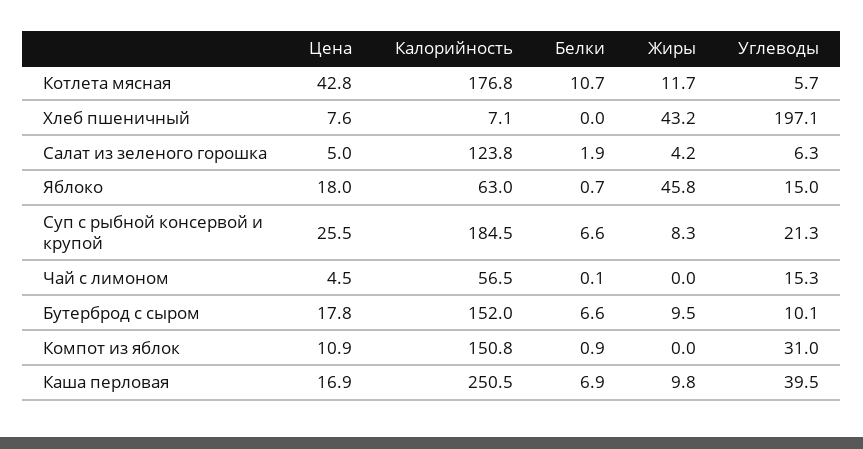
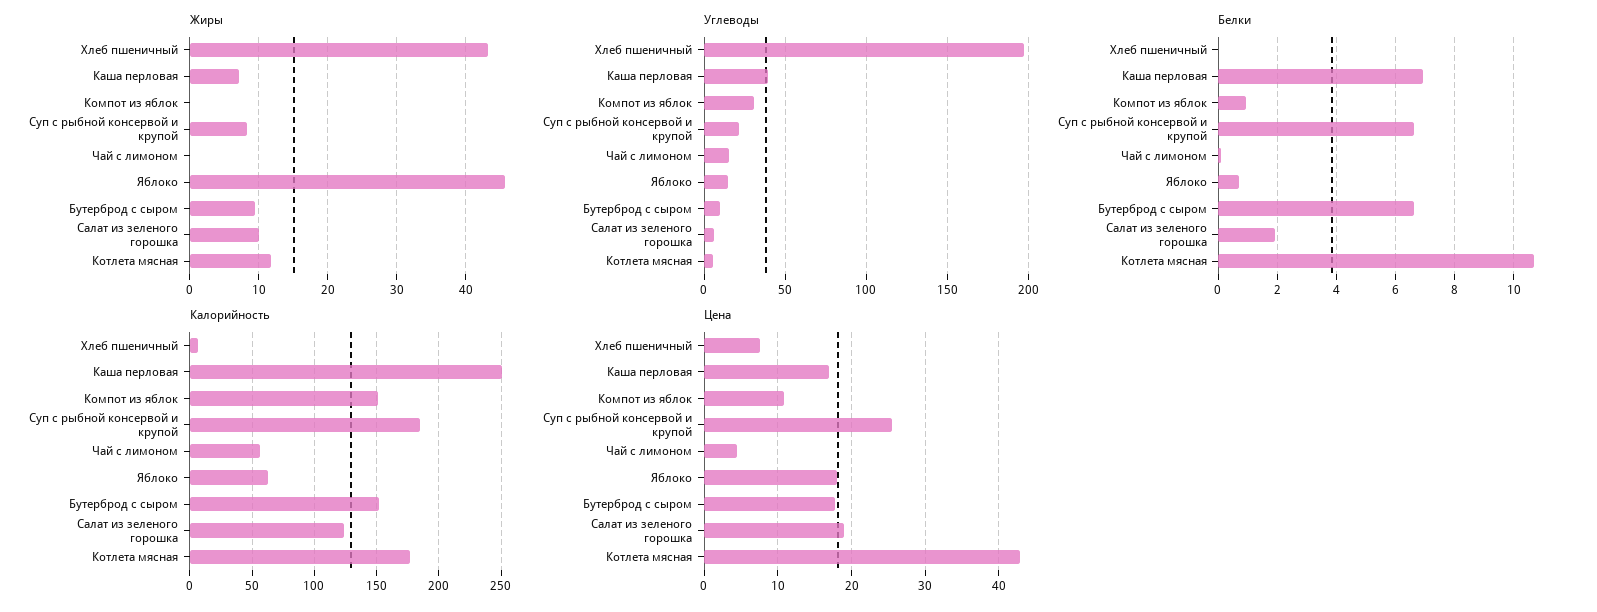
  {
    "Цена": {
      "Котлета мясная": 42.8,
      "Хлеб пшеничный": 7.6,
-     "Салат из зеленого горошка": 5,
+     "Салат из зеленого горошка": 19,
      "Яблоко": 18,
      "Суп с рыбной консервой и крупой": 25.5,
      "Чай с лимоном": 4.5,
      "Бутерброд с сыром": 17.8,
      "Компот из яблок": 10.9,
      "Каша перловая": 16.9
    },
    "Калорийность": {
      "Котлета мясная": 176.8,
      "Хлеб пшеничный": 7.1,
      "Салат из зеленого горошка": 123.8,
      "Яблоко": 63,
      "Суп с рыбной консервой и крупой": 184.5,
      "Чай с лимоном": 56.5,
      "Бутерброд с сыром": 152,
      "Компот из яблок": 150.8,
      "Каша перловая": 250.5
    },
    "Белки": {
      "Котлета мясная": 10.7,
      "Хлеб пшеничный": 0,
      "Салат из зеленого горошка": 1.9,
      "Яблоко": 0.7,
      "Суп с рыбной консервой и крупой": 6.6,
      "Чай с лимоном": 0.1,
      "Бутерброд с сыром": 6.6,
      "Компот из яблок": 0.9,
      "Каша перловая": 6.9
    },
    "Жиры": {
      "Котлета мясная": 11.7,
      "Хлеб пшеничный": 43.2,
-     "Салат из зеленого горошка": 4.2,
+     "Салат из зеленого горошка": 10,
      "Яблоко": 45.8,
      "Суп с рыбной консервой и крупой": 8.3,
      "Чай с лимоном": 0,
      "Бутерброд с сыром": 9.5,
      "Компот из яблок": 0,
-     "Каша перловая": 9.8
+     "Каша перловая": 7
    },
    "Углеводы": {
      "Котлета мясная": 5.7,
      "Хлеб пшеничный": 197.1,
      "Салат из зеленого горошка": 6.3,
      "Яблоко": 15,
      "Суп с рыбной консервой и крупой": 21.3,
      "Чай с лимоном": 15.3,
      "Бутерброд с сыром": 10.1,
      "Компот из яблок": 31,
      "Каша перловая": 39.5
    }
  }

